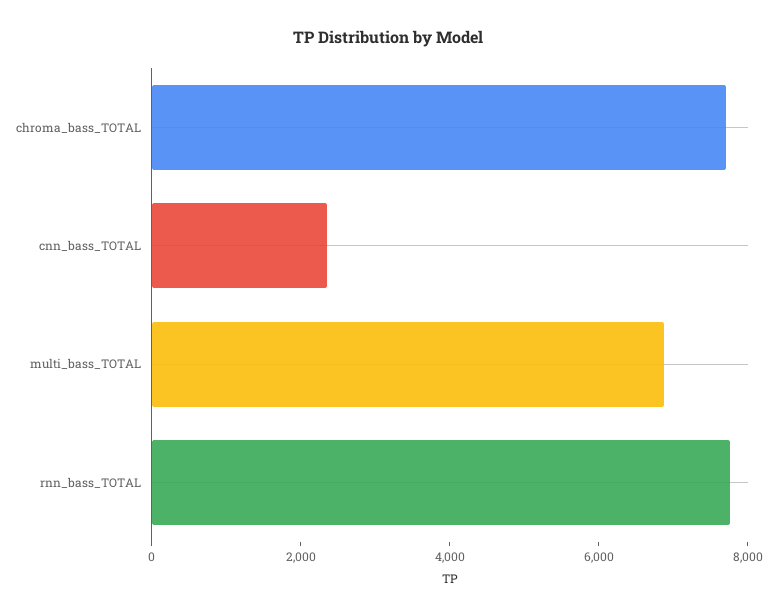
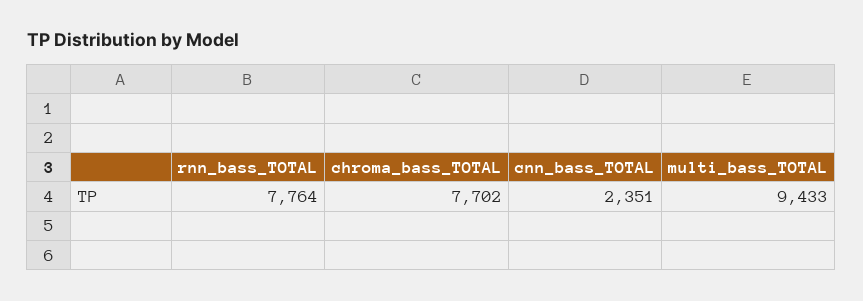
  {
    "chroma_bass_TOTAL": 7702,
    "cnn_bass_TOTAL": 2351,
-   "multi_bass_TOTAL": 7000,
+   "multi_bass_TOTAL": 9433,
    "rnn_bass_TOTAL": 7764
  }

